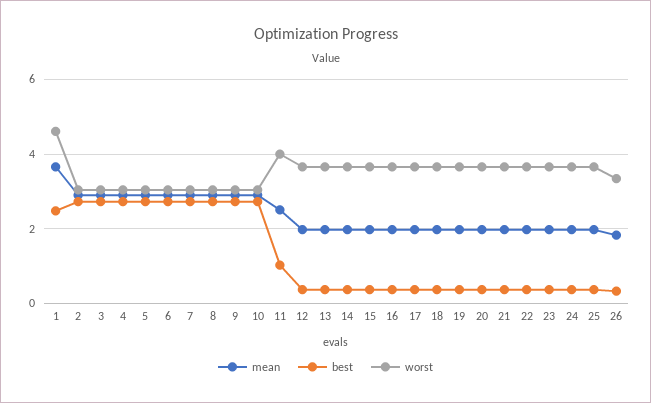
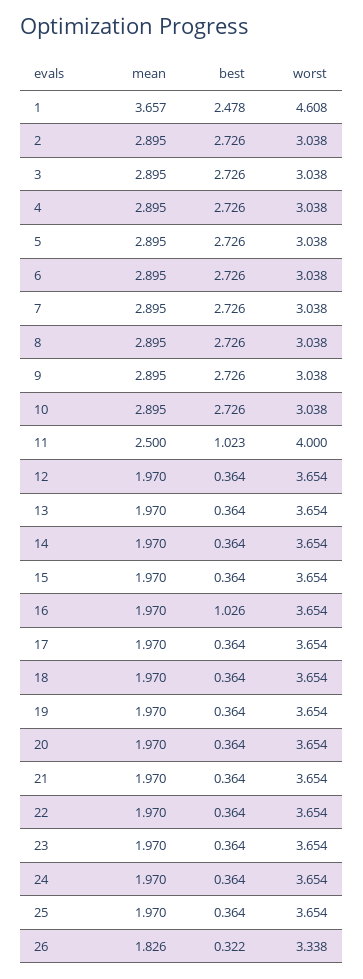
  {
    "mean": {
      "1": 3.657,
      "2": 2.895,
      "3": 2.895,
      "4": 2.895,
      "5": 2.895,
      "6": 2.895,
      "7": 2.895,
      "8": 2.895,
      "9": 2.895,
      "10": 2.895,
      "11": 2.5,
      "12": 1.97,
      "13": 1.97,
      "14": 1.97,
      "15": 1.97,
      "16": 1.97,
      "17": 1.97,
      "18": 1.97,
      "19": 1.97,
      "20": 1.97,
      "21": 1.97,
      "22": 1.97,
      "23": 1.97,
      "24": 1.97,
      "25": 1.97,
      "26": 1.826
    },
    "best": {
      "1": 2.478,
      "2": 2.726,
      "3": 2.726,
      "4": 2.726,
      "5": 2.726,
      "6": 2.726,
      "7": 2.726,
      "8": 2.726,
      "9": 2.726,
      "10": 2.726,
      "11": 1.023,
      "12": 0.364,
      "13": 0.364,
      "14": 0.364,
      "15": 0.364,
-     "16": 0.4,
+     "16": 1.026,
      "17": 0.364,
      "18": 0.364,
      "19": 0.364,
      "20": 0.364,
      "21": 0.364,
      "22": 0.364,
      "23": 0.364,
      "24": 0.364,
      "25": 0.364,
      "26": 0.322
    },
    "worst": {
      "1": 4.608,
      "2": 3.038,
      "3": 3.038,
      "4": 3.038,
      "5": 3.038,
      "6": 3.038,
      "7": 3.038,
      "8": 3.038,
      "9": 3.038,
      "10": 3.038,
      "11": 4,
      "12": 3.654,
      "13": 3.654,
      "14": 3.654,
      "15": 3.654,
      "16": 3.654,
      "17": 3.654,
      "18": 3.654,
      "19": 3.654,
      "20": 3.654,
      "21": 3.654,
      "22": 3.654,
      "23": 3.654,
      "24": 3.654,
      "25": 3.654,
      "26": 3.338
    }
  }

